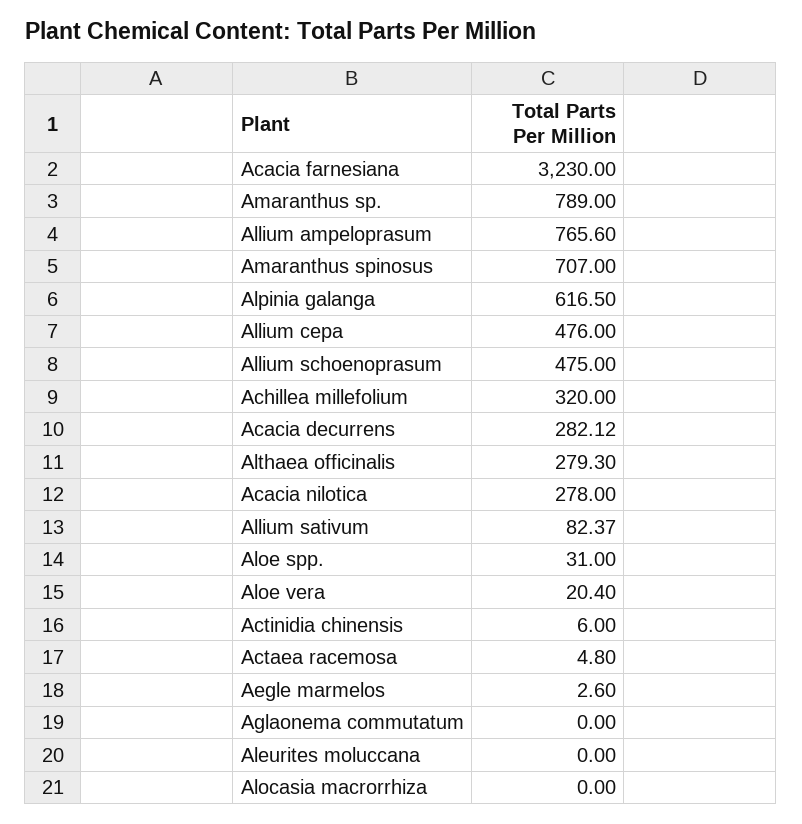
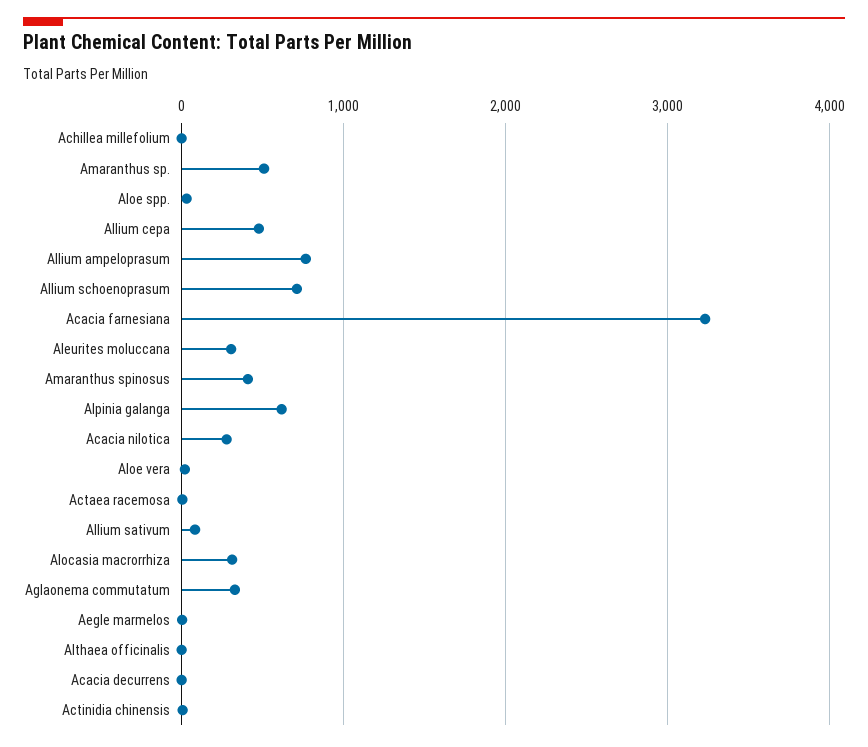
  {
    "Acacia farnesiana": 3230,
-   "Amaranthus sp.": 789,
+   "Amaranthus sp.": 500,
    "Allium ampeloprasum": 765.6,
-   "Amaranthus spinosus": 707,
+   "Amaranthus spinosus": 400,
    "Alpinia galanga": 616.5,
    "Allium cepa": 476,
-   "Allium schoenoprasum": 475,
+   "Allium schoenoprasum": 700,
-   "Achillea millefolium": 320,
+   "Achillea millefolium": 0,
-   "Acacia decurrens": 282.12,
+   "Acacia decurrens": 0,
-   "Althaea officinalis": 279.3,
+   "Althaea officinalis": 0,
    "Acacia nilotica": 278,
    "Allium sativum": 82.37,
    "Aloe spp.": 31,
    "Aloe vera": 20.4,
    "Actinidia chinensis": 6,
    "Actaea racemosa": 4.8,
    "Aegle marmelos": 2.6,
-   "Aglaonema commutatum": 0,
+   "Aglaonema commutatum": 300,
-   "Aleurites moluccana": 0,
+   "Aleurites moluccana": 300,
-   "Alocasia macrorrhiza": 0
+   "Alocasia macrorrhiza": 300
  }

